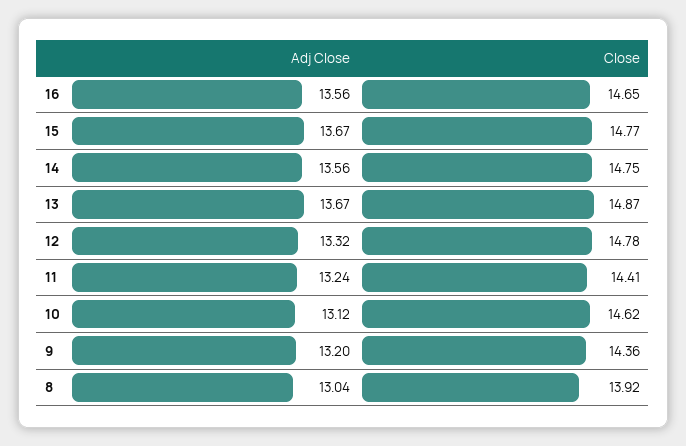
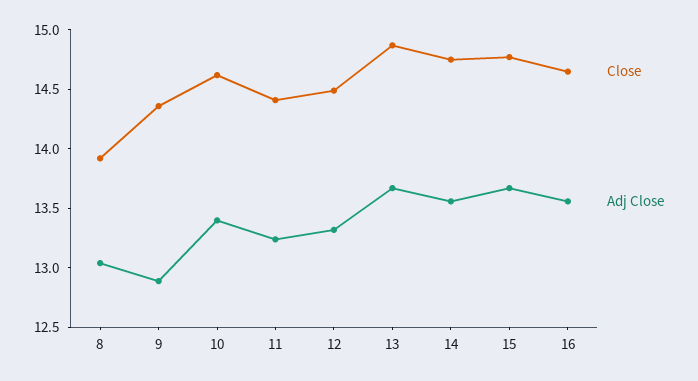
  {
    "Adj Close": {
      "16": 13.56,
      "15": 13.67,
      "14": 13.56,
      "13": 13.67,
      "12": 13.32,
      "11": 13.24,
-     "10": 13.12,
+     "10": 13.4,
-     "9": 13.2,
+     "9": 12.9,
      "8": 13.04
    },
    "Close": {
      "16": 14.65,
      "15": 14.77,
      "14": 14.75,
      "13": 14.87,
-     "12": 14.78,
+     "12": 14.5,
      "11": 14.41,
      "10": 14.62,
      "9": 14.36,
      "8": 13.92
    }
  }

